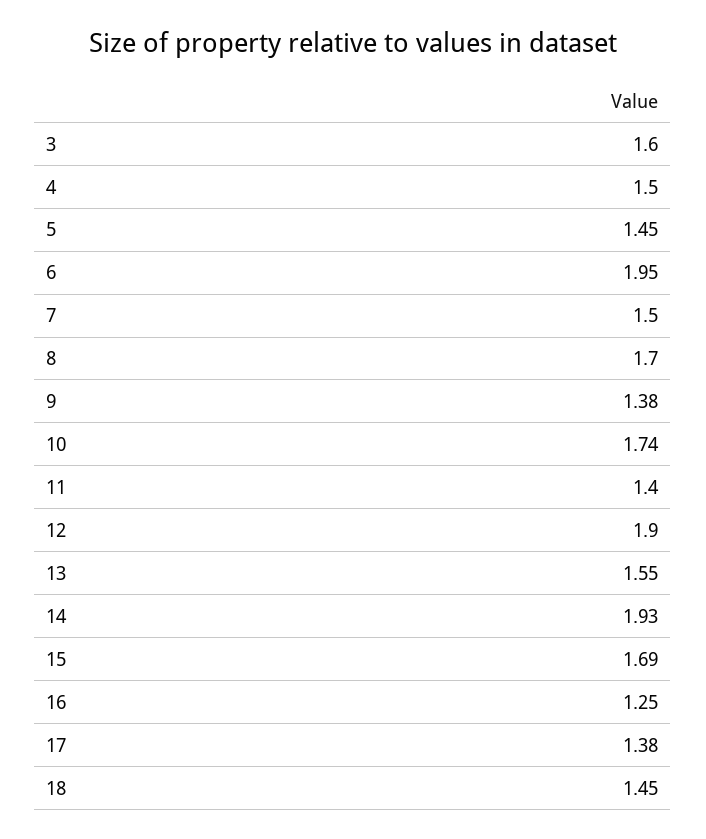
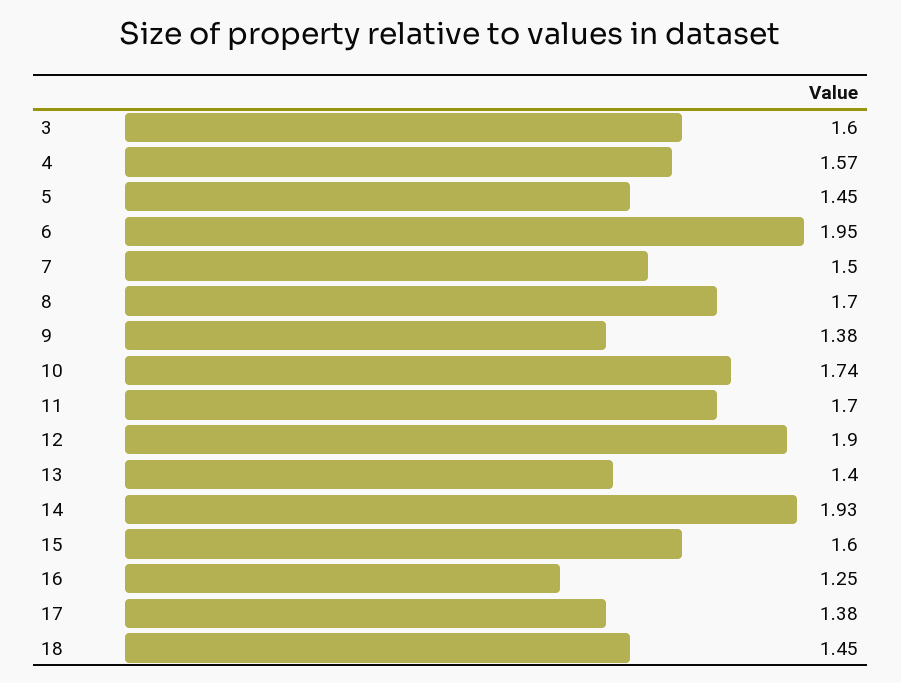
  {
    "3": 1.6,
-   "4": 1.5,
+   "4": 1.57,
    "5": 1.45,
    "6": 1.95,
    "7": 1.5,
    "8": 1.7,
    "9": 1.38,
    "10": 1.74,
-   "11": 1.4,
+   "11": 1.7,
    "12": 1.9,
-   "13": 1.55,
+   "13": 1.4,
    "14": 1.93,
-   "15": 1.69,
+   "15": 1.6,
    "16": 1.25,
    "17": 1.38,
    "18": 1.45
  }

